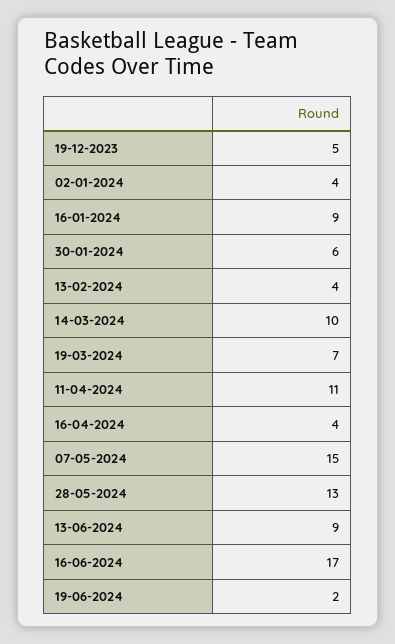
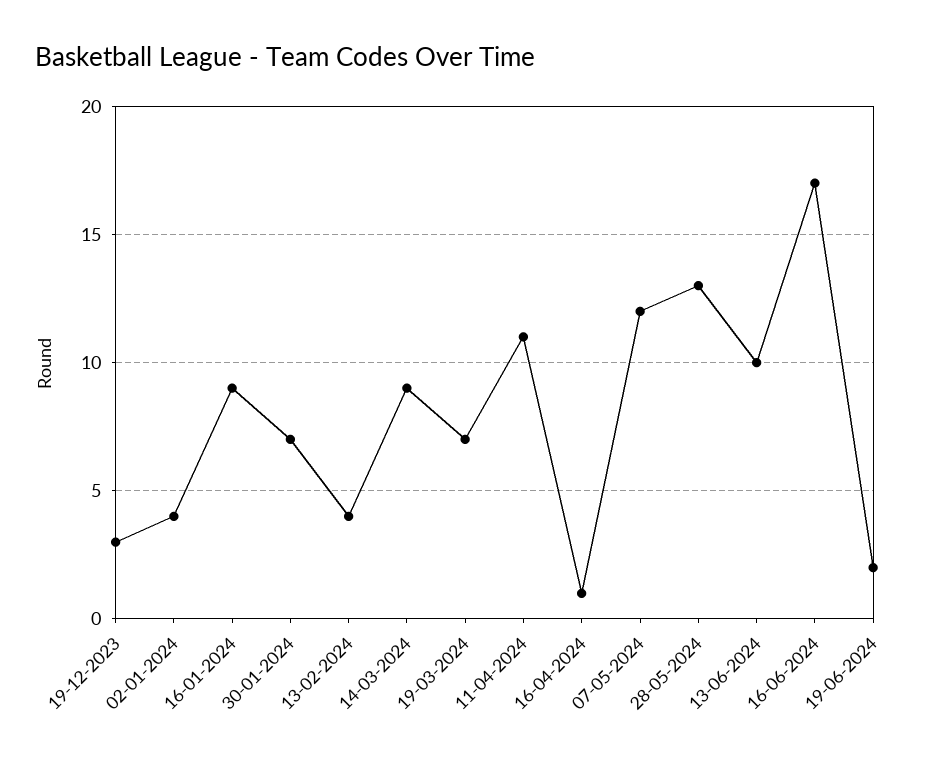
  {
-   "19-12-2023": 5,
+   "19-12-2023": 3,
    "02-01-2024": 4,
    "16-01-2024": 9,
-   "30-01-2024": 6,
+   "30-01-2024": 7,
    "13-02-2024": 4,
-   "14-03-2024": 10,
+   "14-03-2024": 9,
    "19-03-2024": 7,
    "11-04-2024": 11,
-   "16-04-2024": 4,
+   "16-04-2024": 1,
-   "07-05-2024": 15,
+   "07-05-2024": 12,
    "28-05-2024": 13,
-   "13-06-2024": 9,
+   "13-06-2024": 10,
    "16-06-2024": 17,
    "19-06-2024": 2
  }

